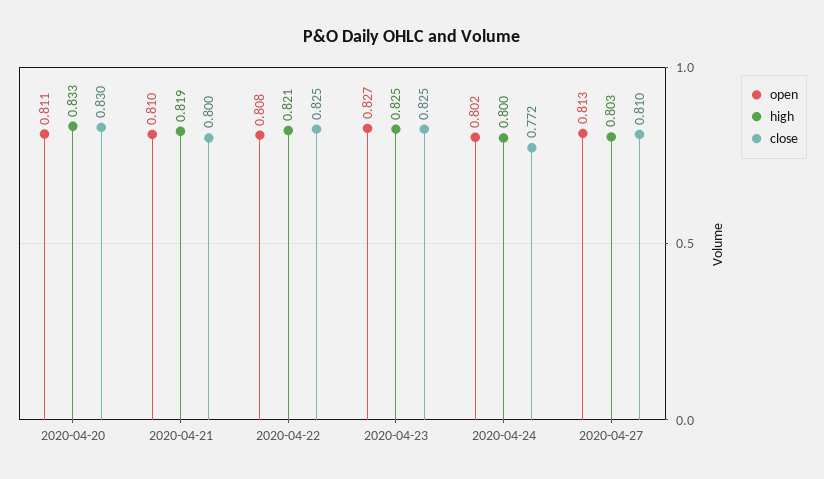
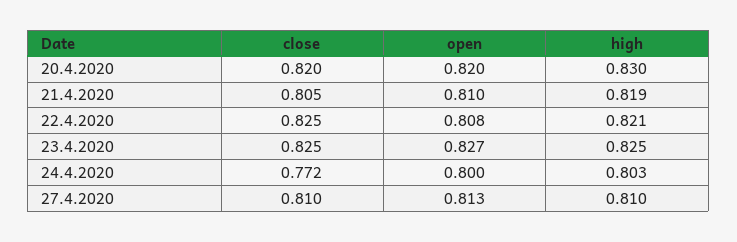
  {
    "open": {
-     "2020-04-20": 0.811,
+     "2020-04-20": 0.82,
      "2020-04-21": 0.81,
      "2020-04-22": 0.808,
      "2020-04-23": 0.827,
-     "2020-04-24": 0.802,
+     "2020-04-24": 0.8,
      "2020-04-27": 0.813
    },
    "high": {
-     "2020-04-20": 0.833,
+     "2020-04-20": 0.83,
      "2020-04-21": 0.819,
      "2020-04-22": 0.821,
      "2020-04-23": 0.825,
-     "2020-04-24": 0.8,
+     "2020-04-24": 0.803,
-     "2020-04-27": 0.803
+     "2020-04-27": 0.81
    },
    "close": {
-     "2020-04-20": 0.83,
+     "2020-04-20": 0.82,
-     "2020-04-21": 0.8,
+     "2020-04-21": 0.805,
      "2020-04-22": 0.825,
      "2020-04-23": 0.825,
      "2020-04-24": 0.772,
      "2020-04-27": 0.81
    }
  }

